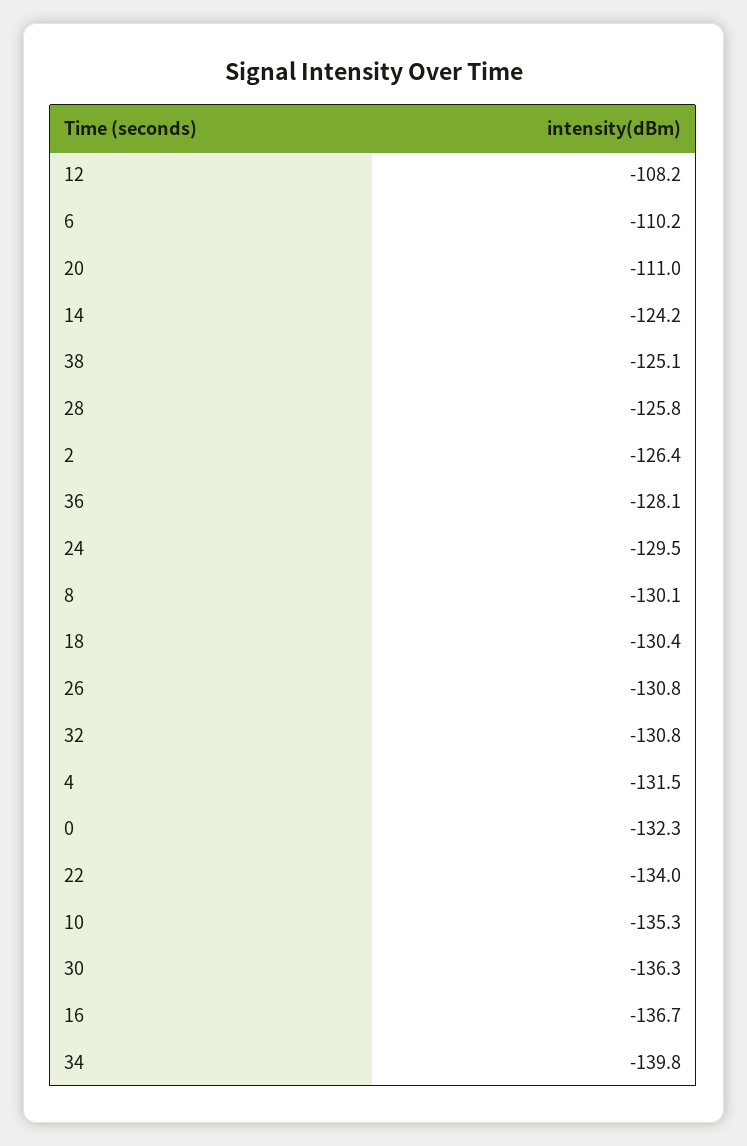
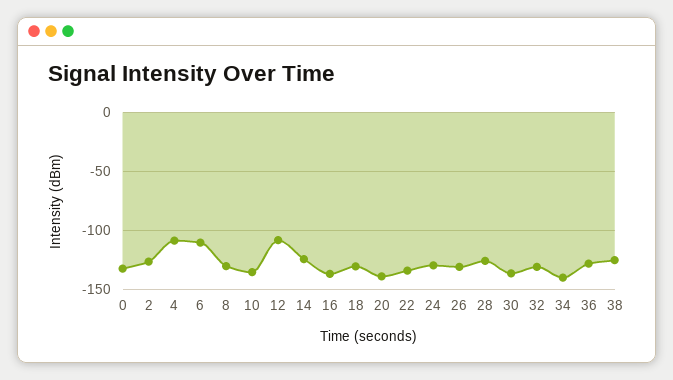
  {
    "12": -108.2,
    "6": -110.2,
-   "20": -111,
+   "20": -140,
    "14": -124.2,
    "38": -125.1,
    "28": -125.8,
    "2": -126.4,
    "36": -128.1,
    "24": -129.5,
    "8": -130.1,
    "18": -130.4,
    "26": -130.8,
    "32": -130.8,
-   "4": -131.5,
+   "4": -110,
    "0": -132.3,
    "22": -134,
    "10": -135.3,
    "30": -136.3,
    "16": -136.7,
    "34": -139.8
  }

